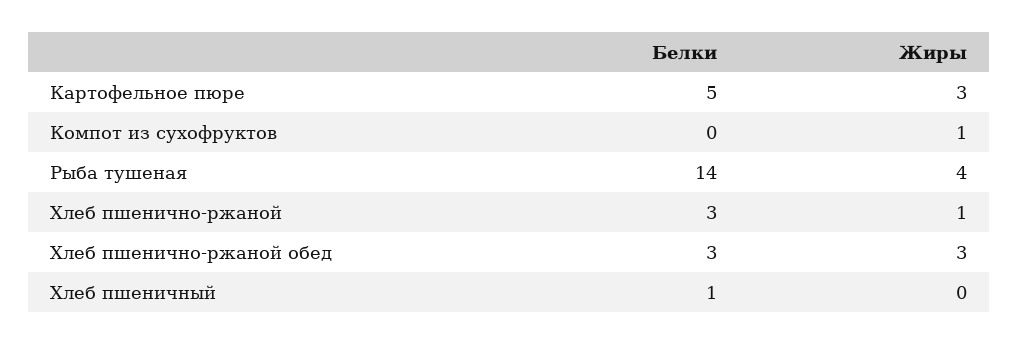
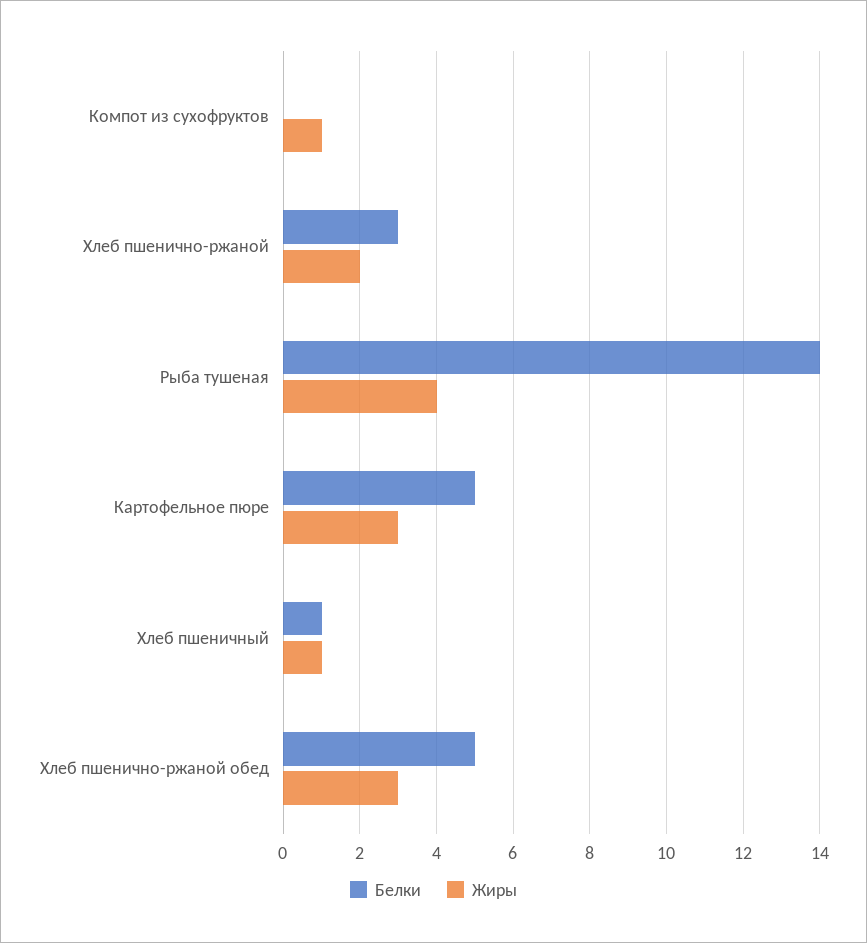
  {
    "Белки": {
      "Картофельное пюре": 5,
      "Компот из сухофруктов": 0,
      "Рыба тушеная": 14,
      "Хлеб пшенично-ржаной": 3,
-     "Хлеб пшенично-ржаной обед": 3,
+     "Хлеб пшенично-ржаной обед": 5,
      "Хлеб пшеничный": 1
    },
    "Жиры": {
      "Картофельное пюре": 3,
      "Компот из сухофруктов": 1,
      "Рыба тушеная": 4,
-     "Хлеб пшенично-ржаной": 1,
+     "Хлеб пшенично-ржаной": 2,
      "Хлеб пшенично-ржаной обед": 3,
-     "Хлеб пшеничный": 0
+     "Хлеб пшеничный": 1
    }
  }

